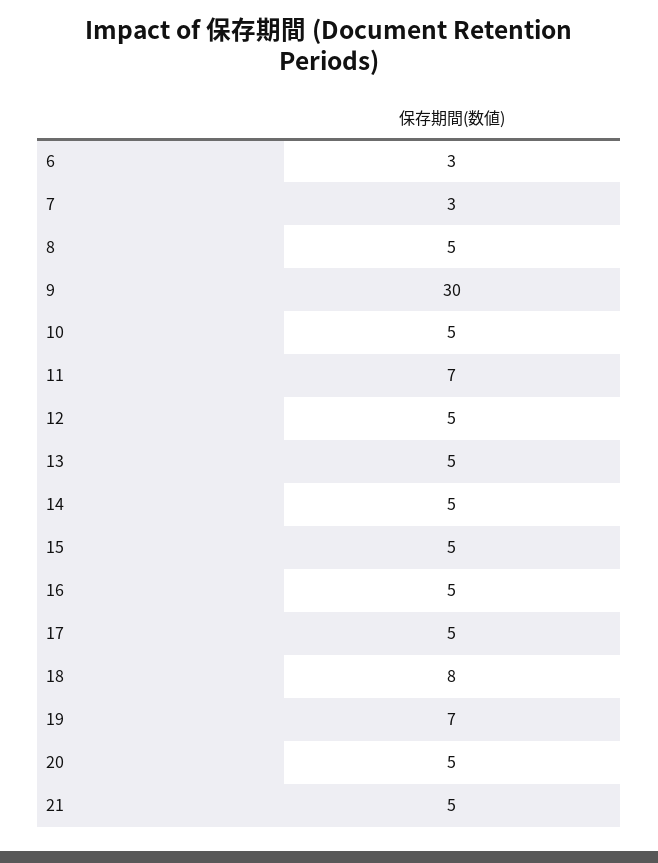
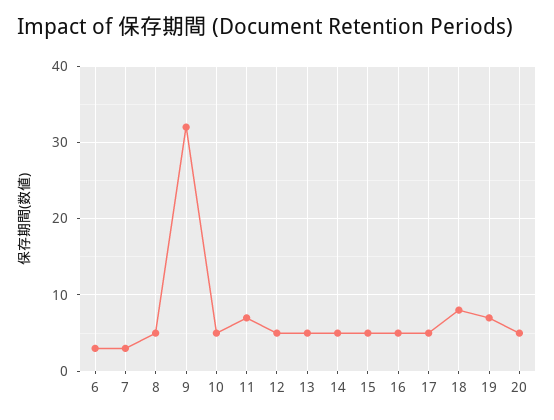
  {
    "6": 3,
    "7": 3,
    "8": 5,
-   "9": 30,
+   "9": 32,
    "10": 5,
    "11": 7,
    "12": 5,
    "13": 5,
    "14": 5,
    "15": 5,
    "16": 5,
    "17": 5,
    "18": 8,
    "19": 7,
-   "20": 5,
+   "20": 5
-   "21": 5
  }

